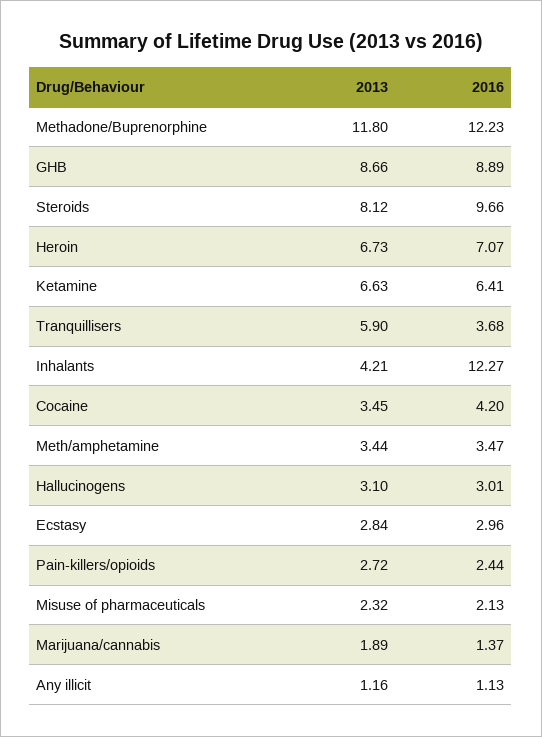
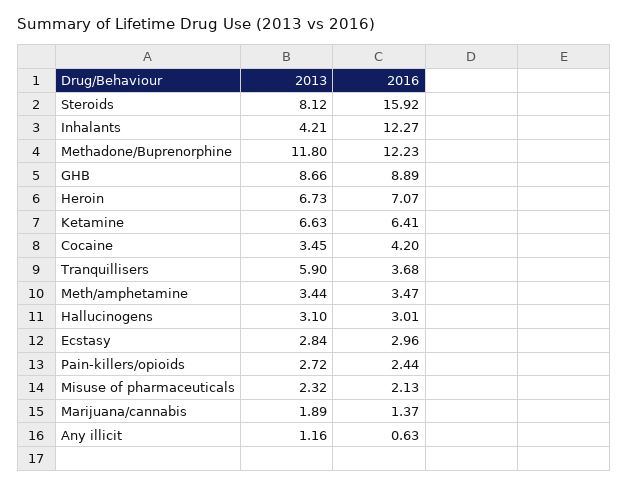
  {
    "2013": {
      "Methadone/Buprenorphine": 11.8,
      "GHB": 8.66,
      "Steroids": 8.12,
      "Heroin": 6.73,
      "Ketamine": 6.63,
      "Tranquillisers": 5.9,
      "Inhalants": 4.21,
      "Cocaine": 3.45,
      "Meth/amphetamine": 3.44,
      "Hallucinogens": 3.1,
      "Ecstasy": 2.84,
      "Pain-killers/opioids": 2.72,
      "Misuse of pharmaceuticals": 2.32,
      "Marijuana/cannabis": 1.89,
      "Any illicit": 1.16
    },
    "2016": {
      "Methadone/Buprenorphine": 12.23,
      "GHB": 8.89,
-     "Steroids": 9.66,
+     "Steroids": 15.92,
      "Heroin": 7.07,
      "Ketamine": 6.41,
      "Tranquillisers": 3.68,
      "Inhalants": 12.27,
      "Cocaine": 4.2,
      "Meth/amphetamine": 3.47,
      "Hallucinogens": 3.01,
      "Ecstasy": 2.96,
      "Pain-killers/opioids": 2.44,
      "Misuse of pharmaceuticals": 2.13,
      "Marijuana/cannabis": 1.37,
-     "Any illicit": 1.13
+     "Any illicit": 0.63
    }
  }

